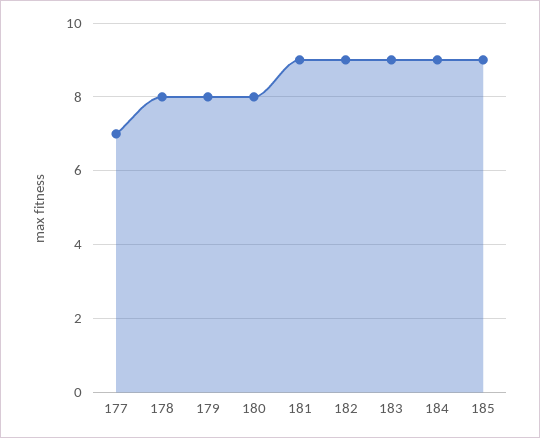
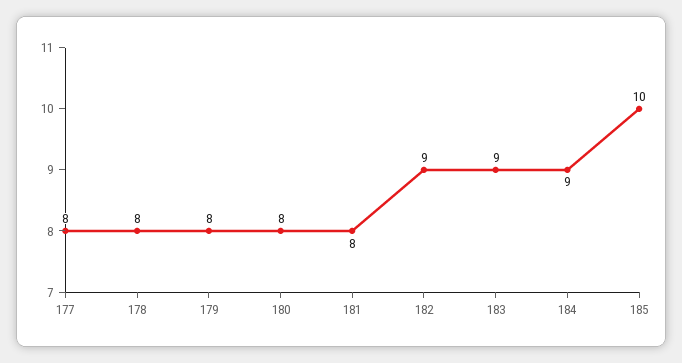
  {
-   "177": 7,
+   "177": 8,
    "178": 8,
    "179": 8,
    "180": 8,
-   "181": 9,
+   "181": 8,
    "182": 9,
    "183": 9,
    "184": 9,
-   "185": 9
+   "185": 10
  }

